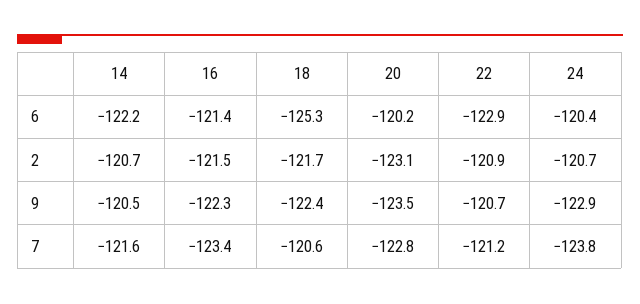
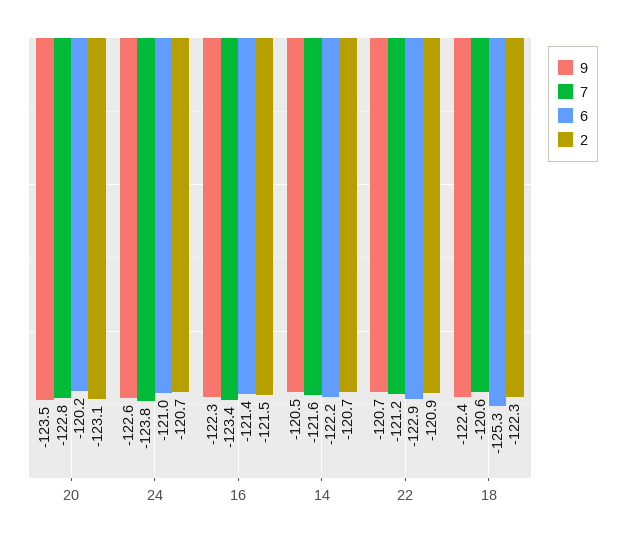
  {
    "6": {
      "14": -122.2,
      "16": -121.4,
      "18": -125.3,
      "20": -120.2,
      "22": -122.9,
-     "24": -120.4
+     "24": -121
    },
    "2": {
      "14": -120.7,
      "16": -121.5,
-     "18": -121.7,
+     "18": -122.3,
      "20": -123.1,
      "22": -120.9,
      "24": -120.7
    },
    "9": {
      "14": -120.5,
      "16": -122.3,
      "18": -122.4,
      "20": -123.5,
      "22": -120.7,
-     "24": -122.9
+     "24": -122.6
    },
    "7": {
      "14": -121.6,
      "16": -123.4,
      "18": -120.6,
      "20": -122.8,
      "22": -121.2,
      "24": -123.8
    }
  }

